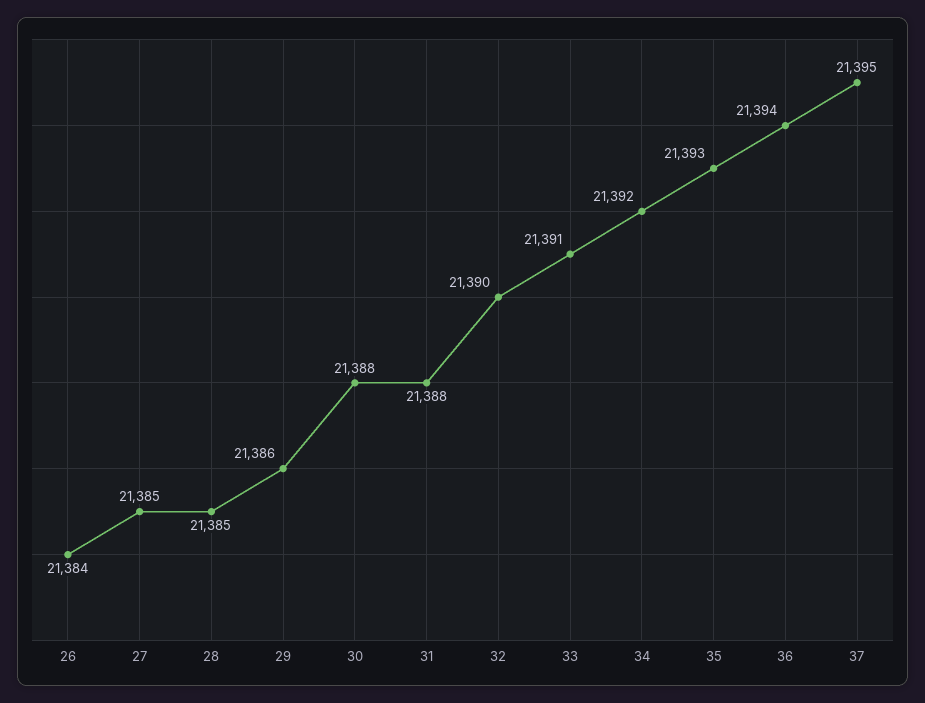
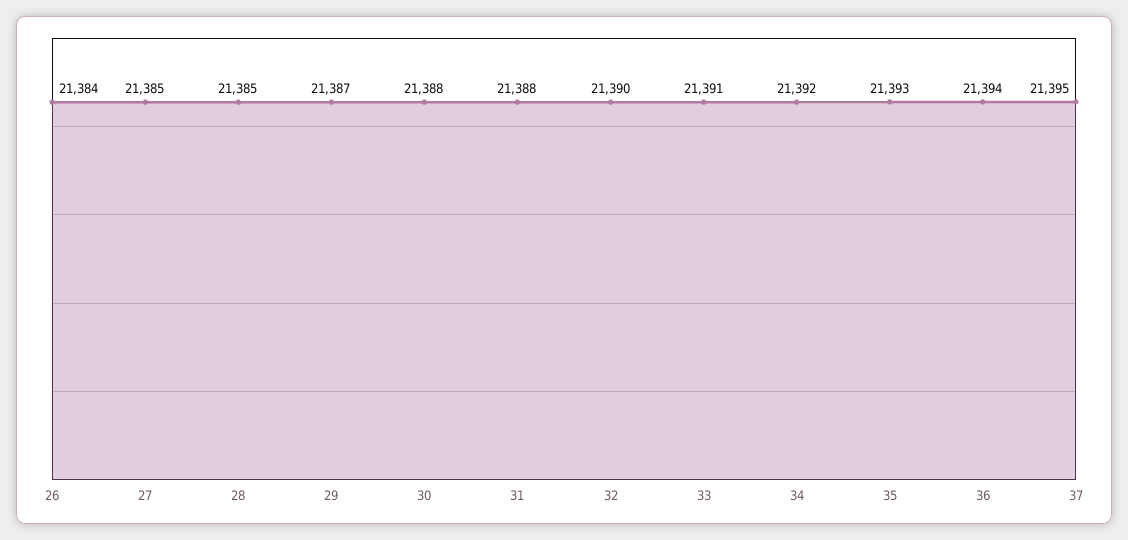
  {
    "26": 21384,
    "27": 21385,
    "28": 21385,
-   "29": 21386,
+   "29": 21387,
    "30": 21388,
    "31": 21388,
    "32": 21390,
    "33": 21391,
    "34": 21392,
    "35": 21393,
    "36": 21394,
    "37": 21395
  }

